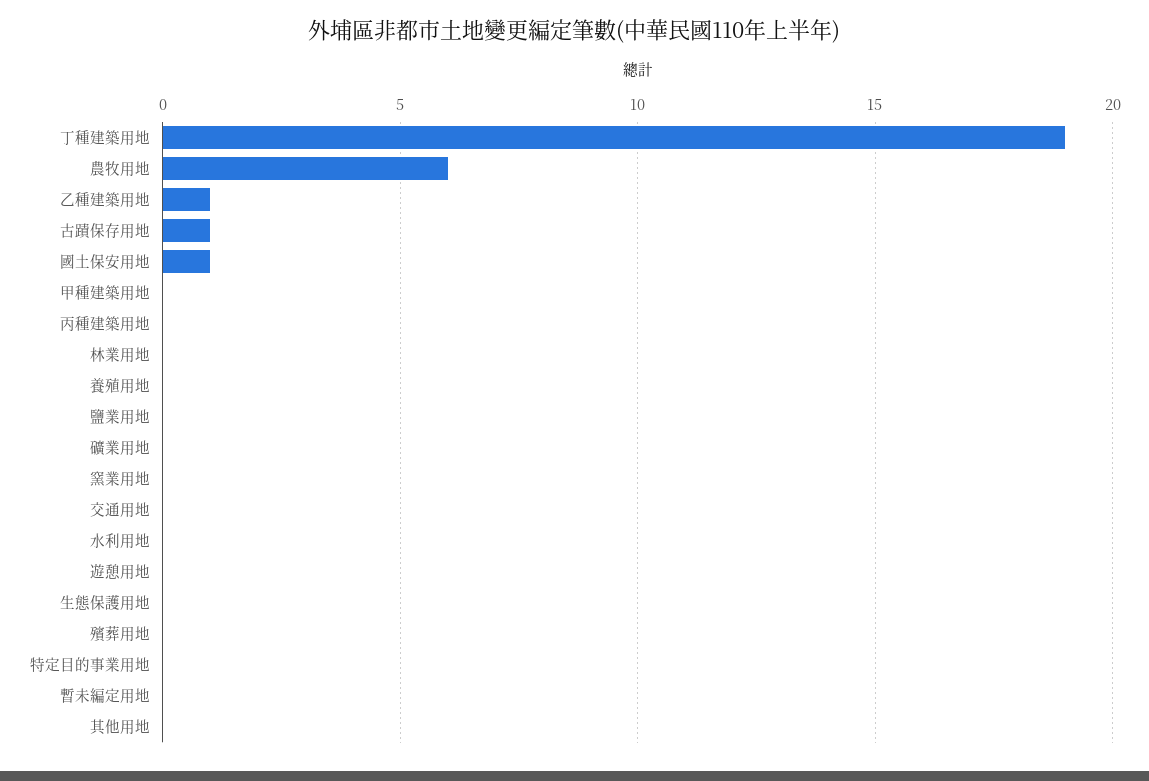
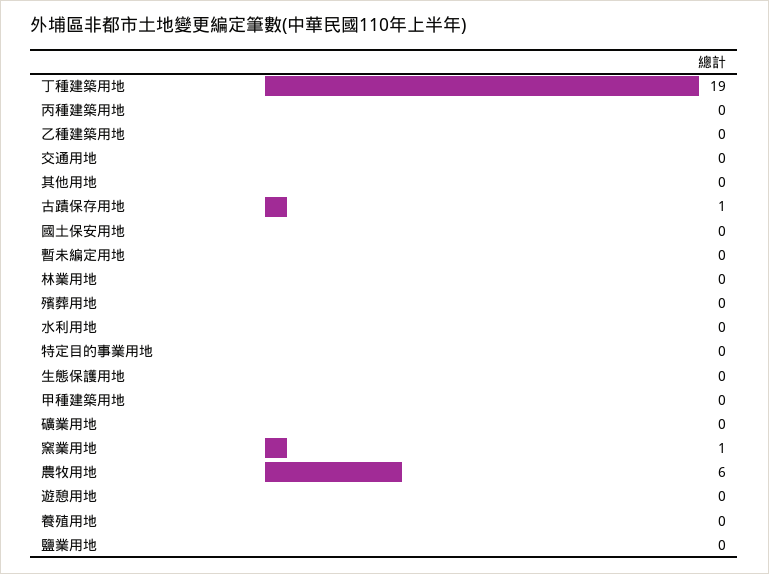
  {
    "丁種建築用地": 19,
    "農牧用地": 6,
-   "乙種建築用地": 1,
+   "乙種建築用地": 0,
    "古蹟保存用地": 1,
-   "國土保安用地": 1,
+   "國土保安用地": 0,
    "甲種建築用地": 0,
    "丙種建築用地": 0,
    "林業用地": 0,
    "養殖用地": 0,
    "鹽業用地": 0,
    "礦業用地": 0,
-   "窯業用地": 0,
+   "窯業用地": 1,
    "交通用地": 0,
    "水利用地": 0,
    "遊憩用地": 0,
    "生態保護用地": 0,
    "殯葬用地": 0,
    "特定目的事業用地": 0,
    "暫未編定用地": 0,
    "其他用地": 0
  }

